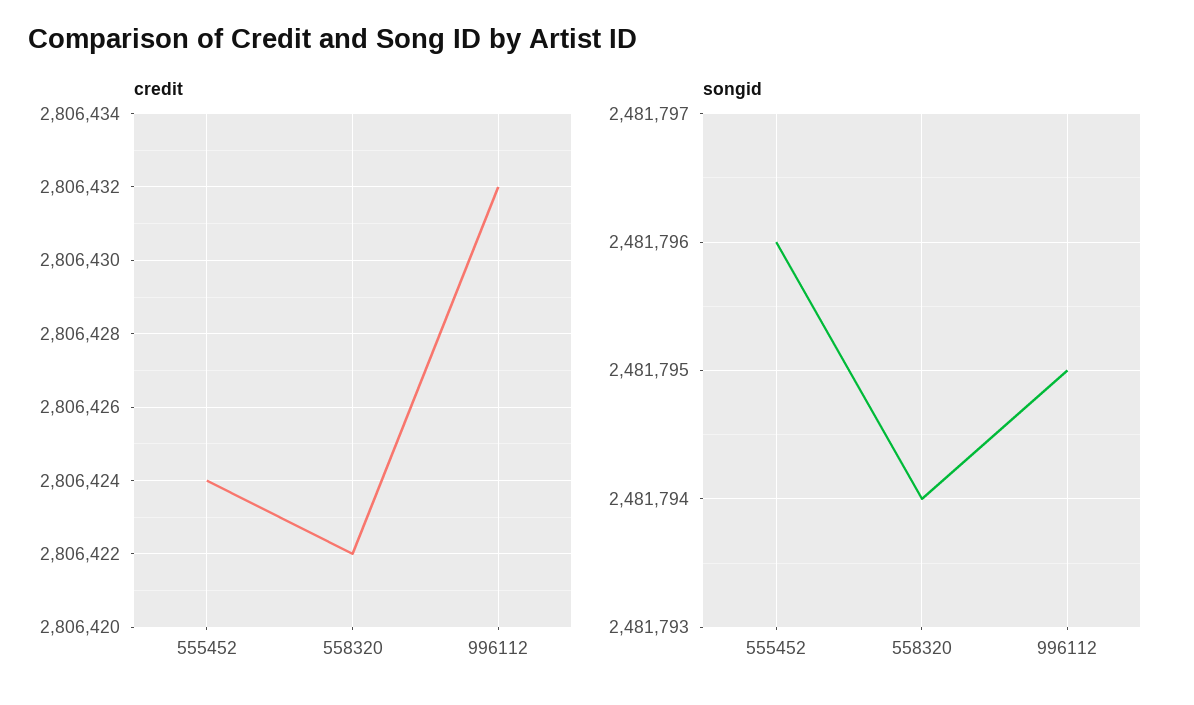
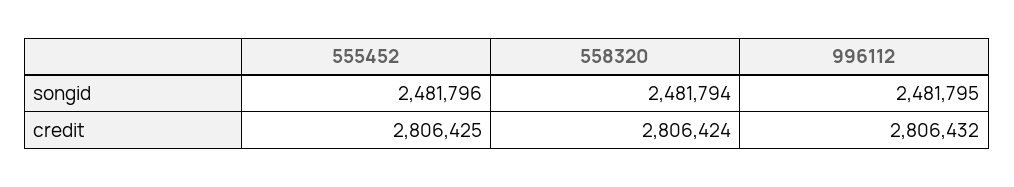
  {
    "credit": {
-     "555452": 2806424,
+     "555452": 2806425,
-     "558320": 2806422,
+     "558320": 2806424,
      "996112": 2806432
    },
    "songid": {
      "555452": 2481796,
      "558320": 2481794,
      "996112": 2481795
    }
  }

